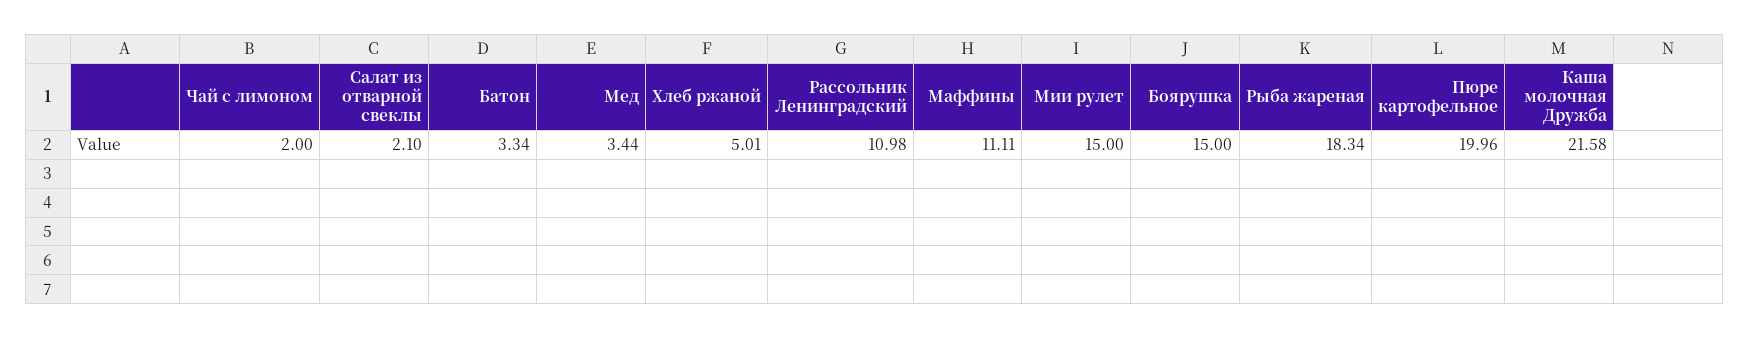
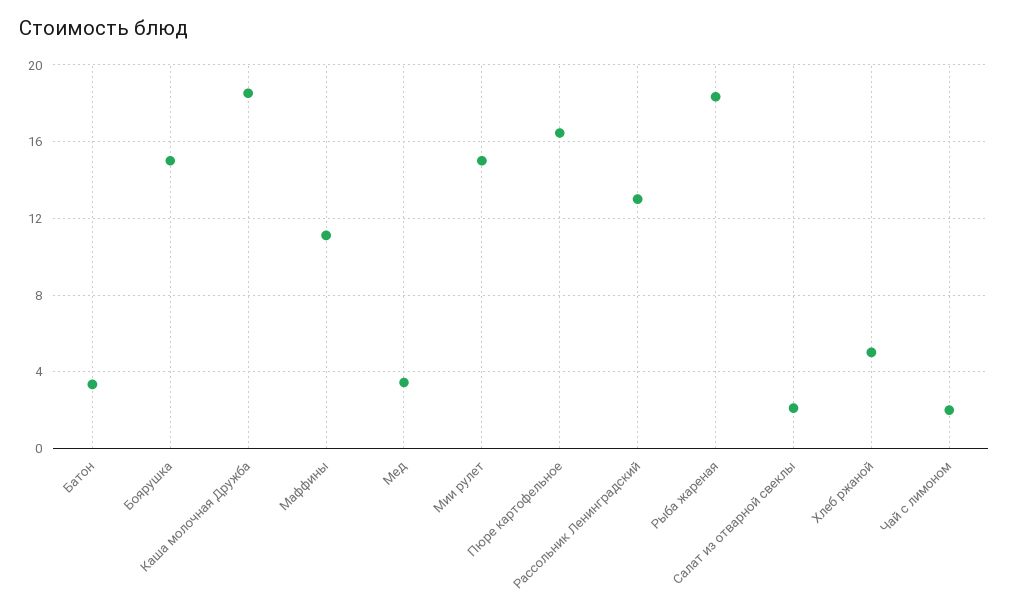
  {
    "Чай с лимоном": 2,
    "Салат из отварной свеклы": 2.1,
    "Батон": 3.34,
    "Мед": 3.44,
    "Хлеб ржаной": 5.01,
-   "Рассольник Ленинградский": 10.98,
+   "Рассольник Ленинградский": 13,
    "Маффины": 11.11,
    "Мии рулет": 15,
    "Боярушка": 15,
    "Рыба жареная": 18.34,
-   "Пюре картофельное": 19.96,
+   "Пюре картофельное": 16.5,
-   "Каша молочная Дружба": 21.58
+   "Каша молочная Дружба": 18.5
  }

